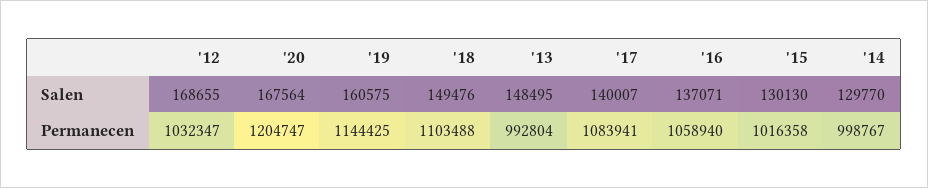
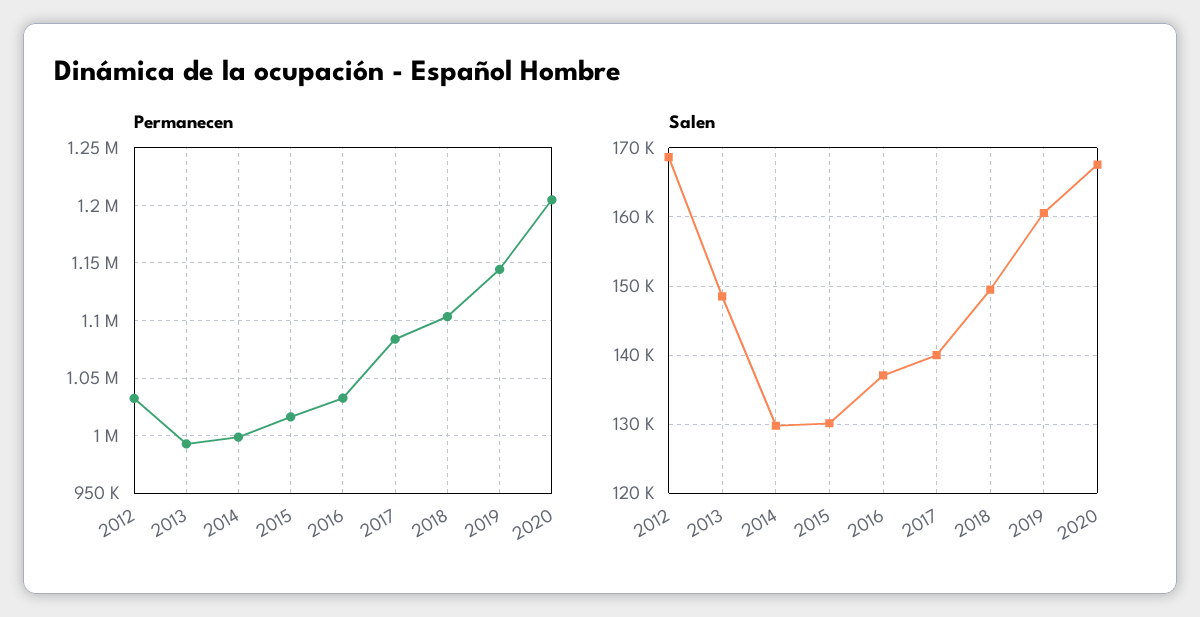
  {
    "Salen": {
      "'12": 168655,
      "'20": 167564,
      "'19": 160575,
      "'18": 149476,
      "'13": 148495,
      "'17": 140007,
      "'16": 137071,
      "'15": 130130,
      "'14": 129770
    },
    "Permanecen": {
      "'12": 1032347,
      "'20": 1204747,
      "'19": 1144425,
      "'18": 1103488,
      "'13": 992804,
      "'17": 1083941,
-     "'16": 1058940,
+     "'16": 1030000,
      "'15": 1016358,
      "'14": 998767
    }
  }

